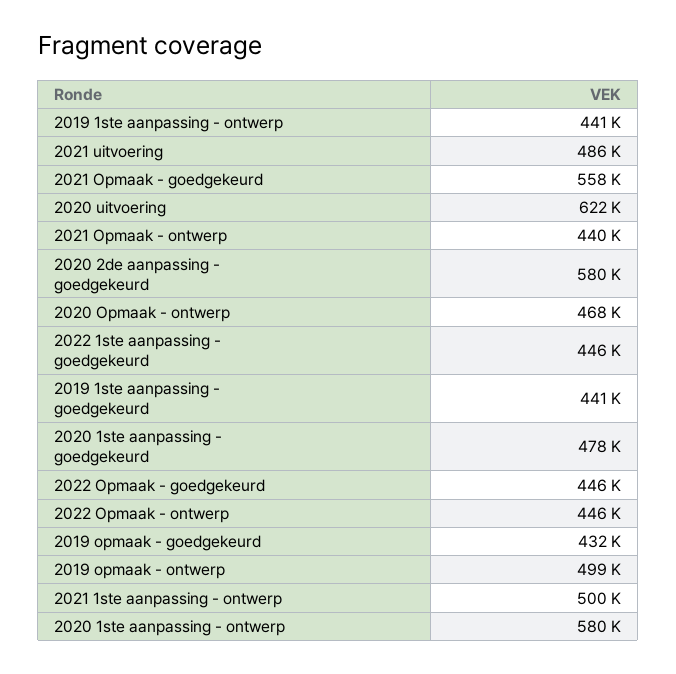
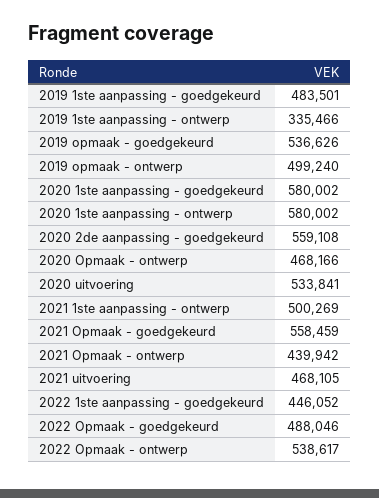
  {
-   "2019 1ste aanpassing - ontwerp": 441000,
+   "2019 1ste aanpassing - ontwerp": 335466,
-   "2021 uitvoering": 486000,
+   "2021 uitvoering": 468105,
    "2021 Opmaak - goedgekeurd": 558459,
-   "2020 uitvoering": 622000,
+   "2020 uitvoering": 533841,
    "2021 Opmaak - ontwerp": 439942,
-   "2020 2de aanpassing - goedgekeurd": 580000,
+   "2020 2de aanpassing - goedgekeurd": 559108,
    "2020 Opmaak - ontwerp": 468166,
    "2022 1ste aanpassing - goedgekeurd": 446052,
-   "2019 1ste aanpassing - goedgekeurd": 441000,
+   "2019 1ste aanpassing - goedgekeurd": 483501,
-   "2020 1ste aanpassing - goedgekeurd": 478000,
+   "2020 1ste aanpassing - goedgekeurd": 580002,
-   "2022 Opmaak - goedgekeurd": 446000,
+   "2022 Opmaak - goedgekeurd": 488046,
-   "2022 Opmaak - ontwerp": 446000,
+   "2022 Opmaak - ontwerp": 538617,
-   "2019 opmaak - goedgekeurd": 432000,
+   "2019 opmaak - goedgekeurd": 536626,
    "2019 opmaak - ontwerp": 499240,
    "2021 1ste aanpassing - ontwerp": 500269,
    "2020 1ste aanpassing - ontwerp": 580002
  }

